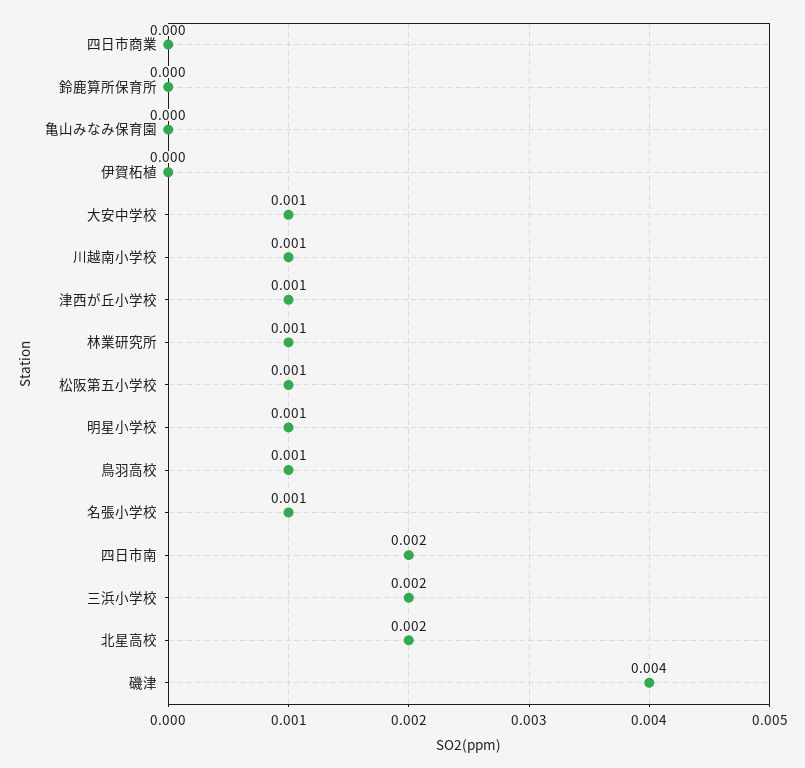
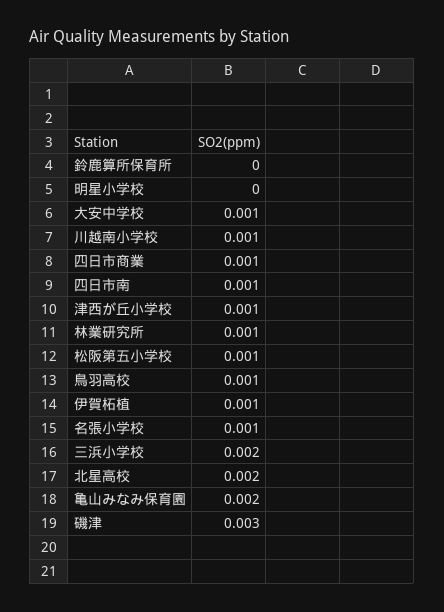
  {
-   "四日市商業": 0,
+   "四日市商業": 0.001,
    "鈴鹿算所保育所": 0,
-   "亀山みなみ保育園": 0,
+   "亀山みなみ保育園": 0.002,
-   "伊賀柘植": 0,
+   "伊賀柘植": 0.001,
    "大安中学校": 0.001,
    "川越南小学校": 0.001,
    "津西が丘小学校": 0.001,
    "林業研究所": 0.001,
    "松阪第五小学校": 0.001,
-   "明星小学校": 0.001,
+   "明星小学校": 0,
    "鳥羽高校": 0.001,
    "名張小学校": 0.001,
-   "四日市南": 0.002,
+   "四日市南": 0.001,
    "三浜小学校": 0.002,
    "北星高校": 0.002,
-   "磯津": 0.004
+   "磯津": 0.003
  }

